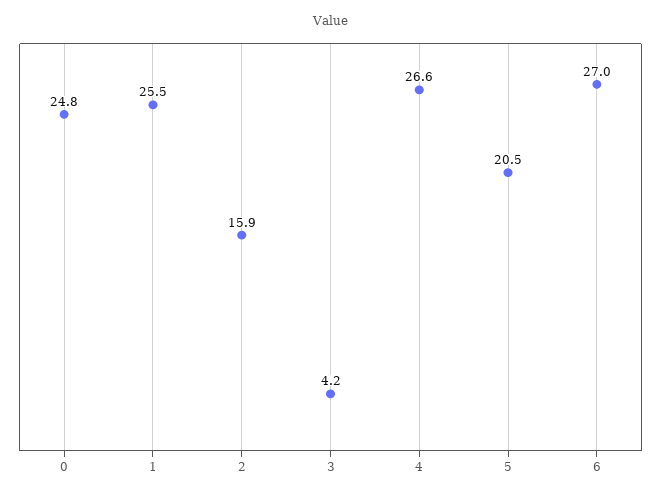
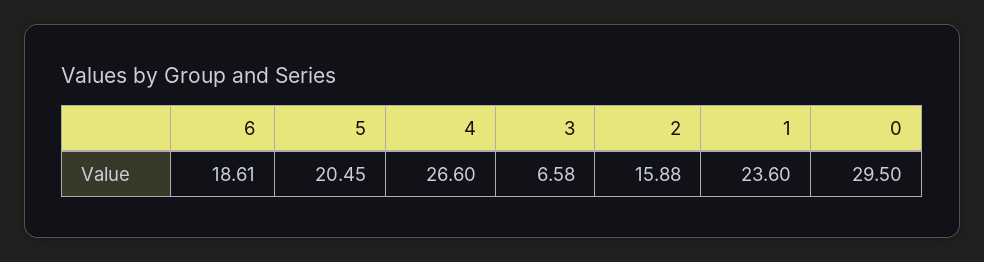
  {
-   "0": 24.8,
+   "0": 29.5,
-   "1": 25.5,
+   "1": 23.6,
    "2": 15.88,
-   "3": 4.2,
+   "3": 6.58,
    "4": 26.6,
    "5": 20.45,
-   "6": 27
+   "6": 18.61
  }

